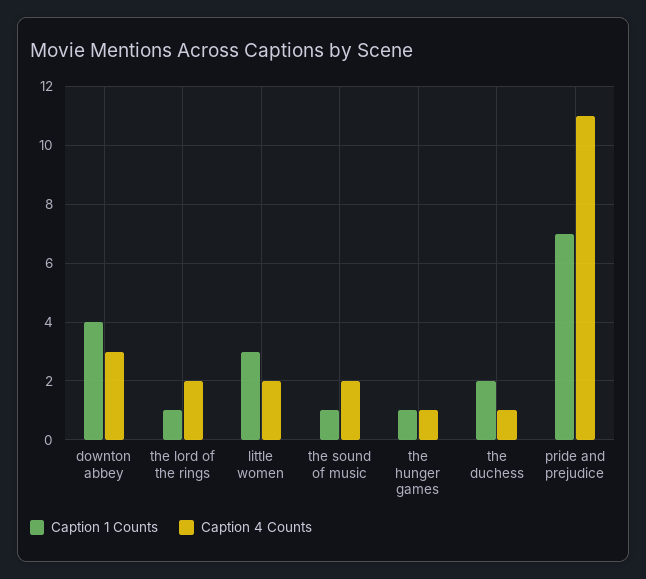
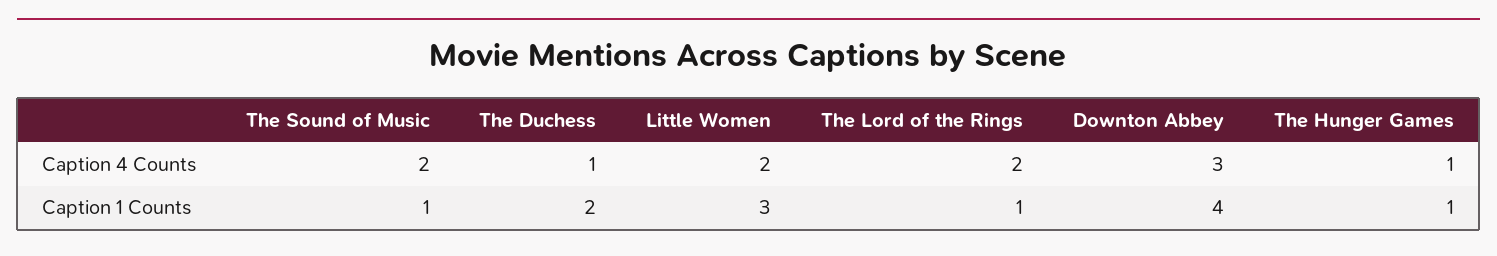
  {
    "Caption 1 Counts": {
      "downton abbey": 4,
      "the lord of the rings": 1,
      "little women": 3,
      "the sound of music": 1,
      "the hunger games": 1,
-     "the duchess": 2,
+     "the duchess": 2
-     "pride and prejudice": 7
    },
    "Caption 4 Counts": {
      "downton abbey": 3,
      "the lord of the rings": 2,
      "little women": 2,
      "the sound of music": 2,
      "the hunger games": 1,
-     "the duchess": 1,
+     "the duchess": 1
-     "pride and prejudice": 11
    }
  }

